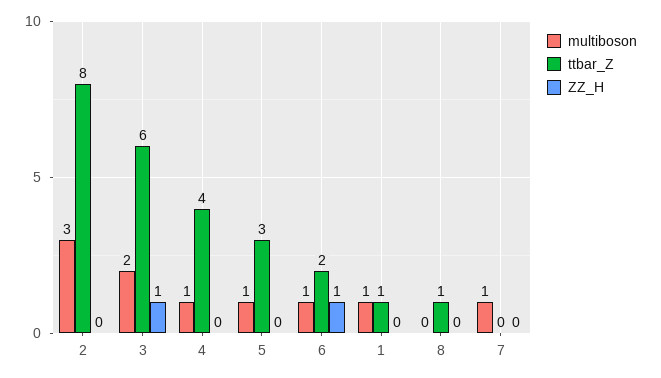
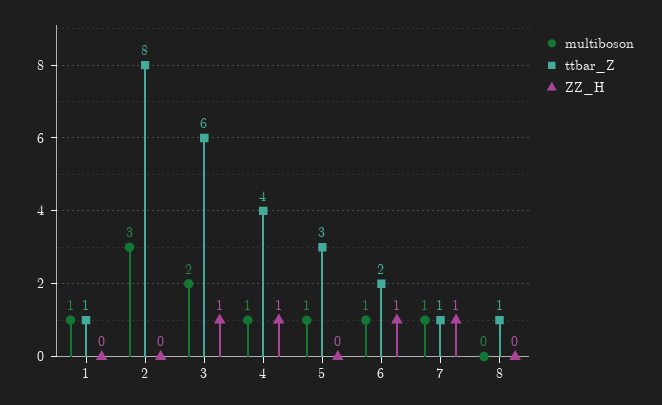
  {
    "multiboson": {
      "2": 3,
      "3": 2,
      "4": 1,
      "5": 1,
      "6": 1,
      "1": 1,
      "8": 0,
      "7": 1
    },
    "ttbar_Z": {
      "2": 8,
      "3": 6,
      "4": 4,
      "5": 3,
      "6": 2,
      "1": 1,
      "8": 1,
-     "7": 0
+     "7": 1
    },
    "ZZ_H": {
      "2": 0,
      "3": 1,
-     "4": 0,
+     "4": 1,
      "5": 0,
      "6": 1,
      "1": 0,
      "8": 0,
-     "7": 0
+     "7": 1
    }
  }

